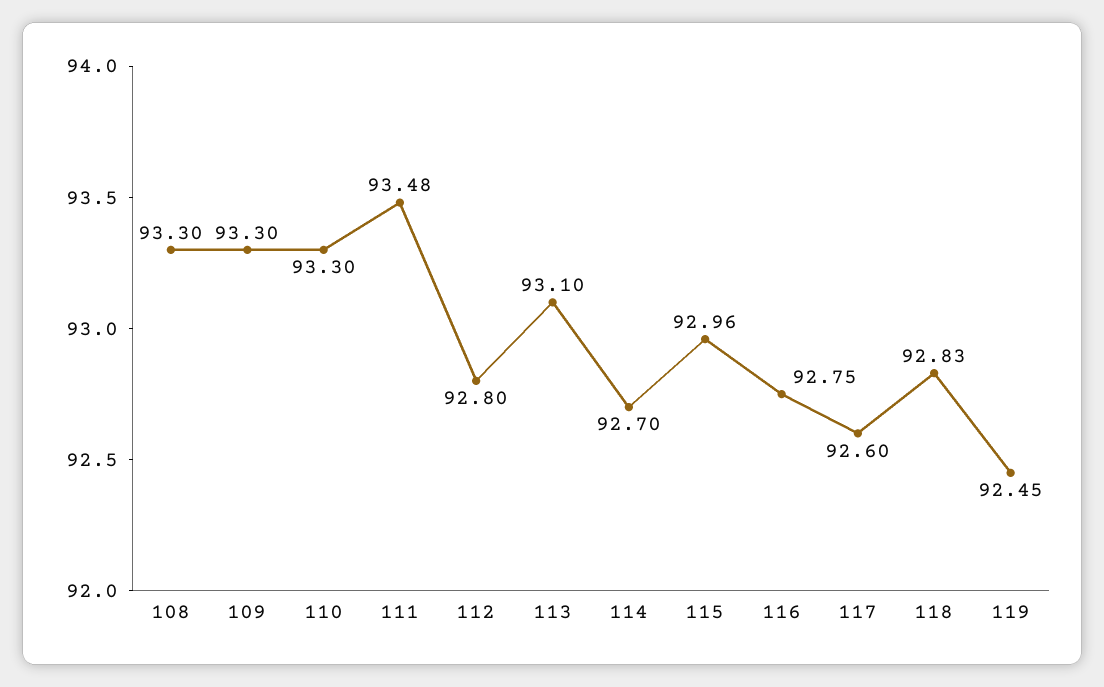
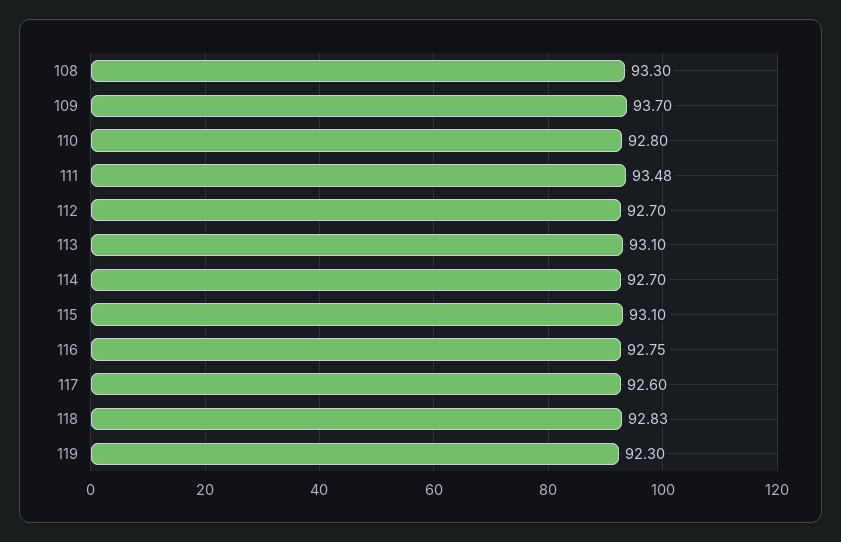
  {
    "108": 93.3,
-   "109": 93.3,
+   "109": 93.7,
-   "110": 93.3,
+   "110": 92.8,
    "111": 93.48,
-   "112": 92.8,
+   "112": 92.7,
    "113": 93.1,
    "114": 92.7,
-   "115": 92.96,
+   "115": 93.1,
    "116": 92.75,
    "117": 92.6,
    "118": 92.83,
-   "119": 92.45
+   "119": 92.3
  }

